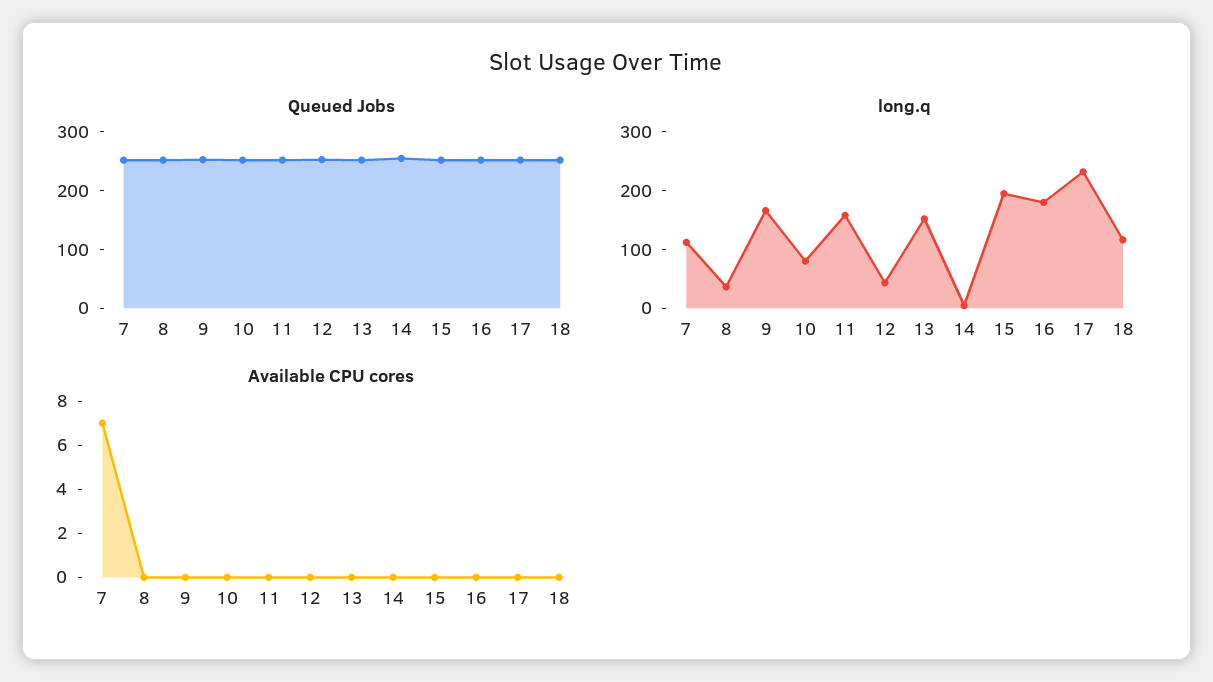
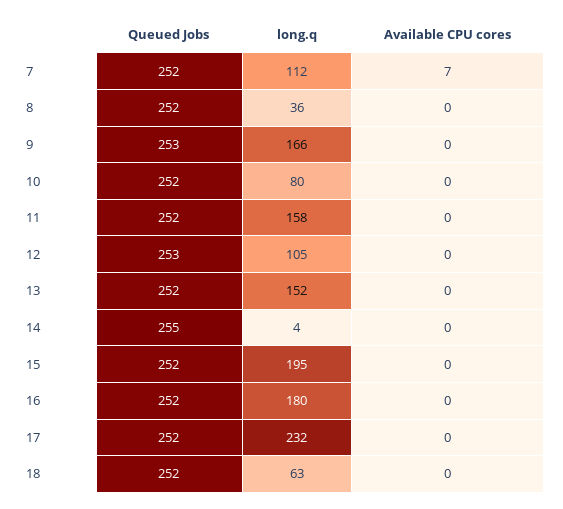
  {
    "Queued Jobs": {
      "7": 252,
      "8": 252,
      "9": 253,
      "10": 252,
      "11": 252,
      "12": 253,
      "13": 252,
      "14": 255,
      "15": 252,
      "16": 252,
      "17": 252,
      "18": 252
    },
    "long.q": {
      "7": 112,
      "8": 36,
      "9": 166,
      "10": 80,
      "11": 158,
-     "12": 40,
+     "12": 105,
      "13": 152,
      "14": 4,
      "15": 195,
      "16": 180,
      "17": 232,
-     "18": 120
+     "18": 63
    },
    "Available CPU cores": {
      "7": 7,
      "8": 0,
      "9": 0,
      "10": 0,
      "11": 0,
      "12": 0,
      "13": 0,
      "14": 0,
      "15": 0,
      "16": 0,
      "17": 0,
      "18": 0
    }
  }

